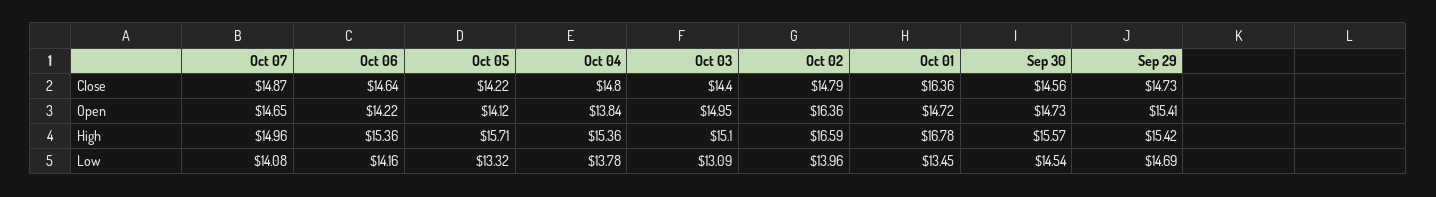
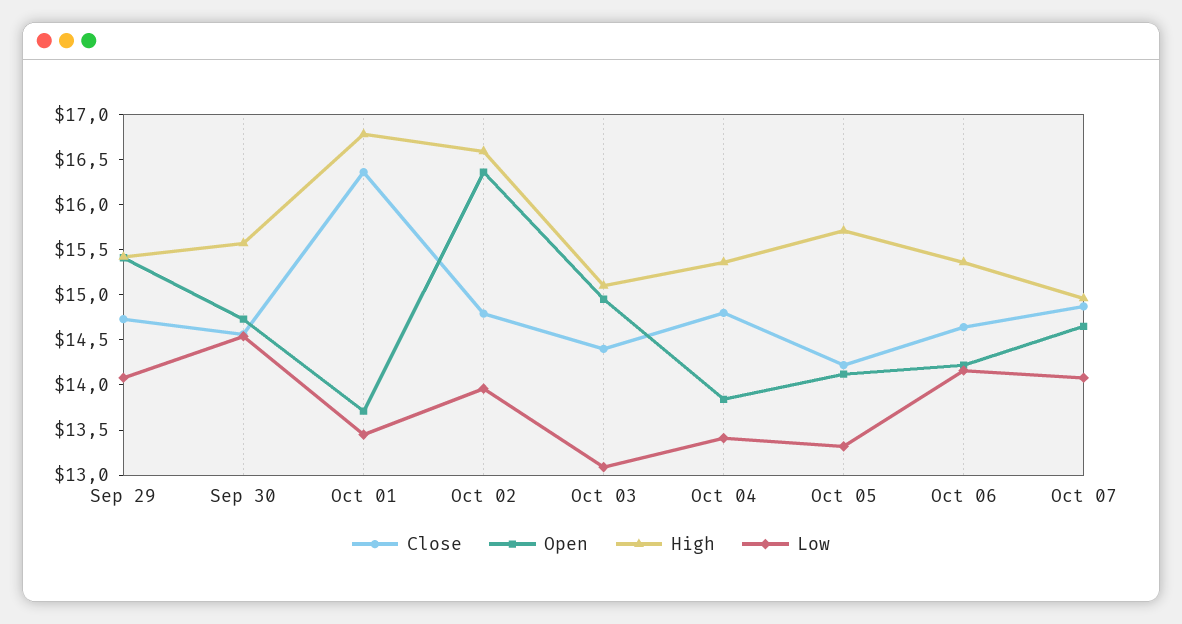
  {
    "Close": {
      "Oct 07": 14.87,
      "Oct 06": 14.64,
      "Oct 05": 14.22,
      "Oct 04": 14.8,
      "Oct 03": 14.4,
      "Oct 02": 14.79,
      "Oct 01": 16.36,
      "Sep 30": 14.56,
      "Sep 29": 14.73
    },
    "Open": {
      "Oct 07": 14.65,
      "Oct 06": 14.22,
      "Oct 05": 14.12,
      "Oct 04": 13.84,
      "Oct 03": 14.95,
      "Oct 02": 16.36,
-     "Oct 01": 14.72,
+     "Oct 01": 13.7,
      "Sep 30": 14.73,
      "Sep 29": 15.41
    },
    "High": {
      "Oct 07": 14.96,
      "Oct 06": 15.36,
      "Oct 05": 15.71,
      "Oct 04": 15.36,
      "Oct 03": 15.1,
      "Oct 02": 16.59,
      "Oct 01": 16.78,
      "Sep 30": 15.57,
      "Sep 29": 15.42
    },
    "Low": {
      "Oct 07": 14.08,
      "Oct 06": 14.16,
      "Oct 05": 13.32,
-     "Oct 04": 13.78,
+     "Oct 04": 13.4,
      "Oct 03": 13.09,
      "Oct 02": 13.96,
      "Oct 01": 13.45,
      "Sep 30": 14.54,
-     "Sep 29": 14.69
+     "Sep 29": 14.1
    }
  }

